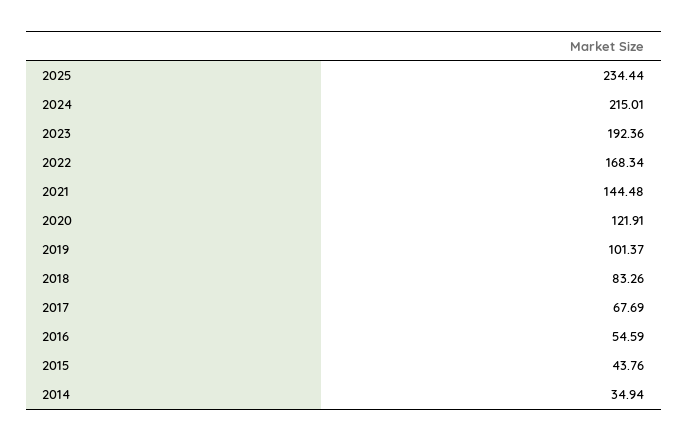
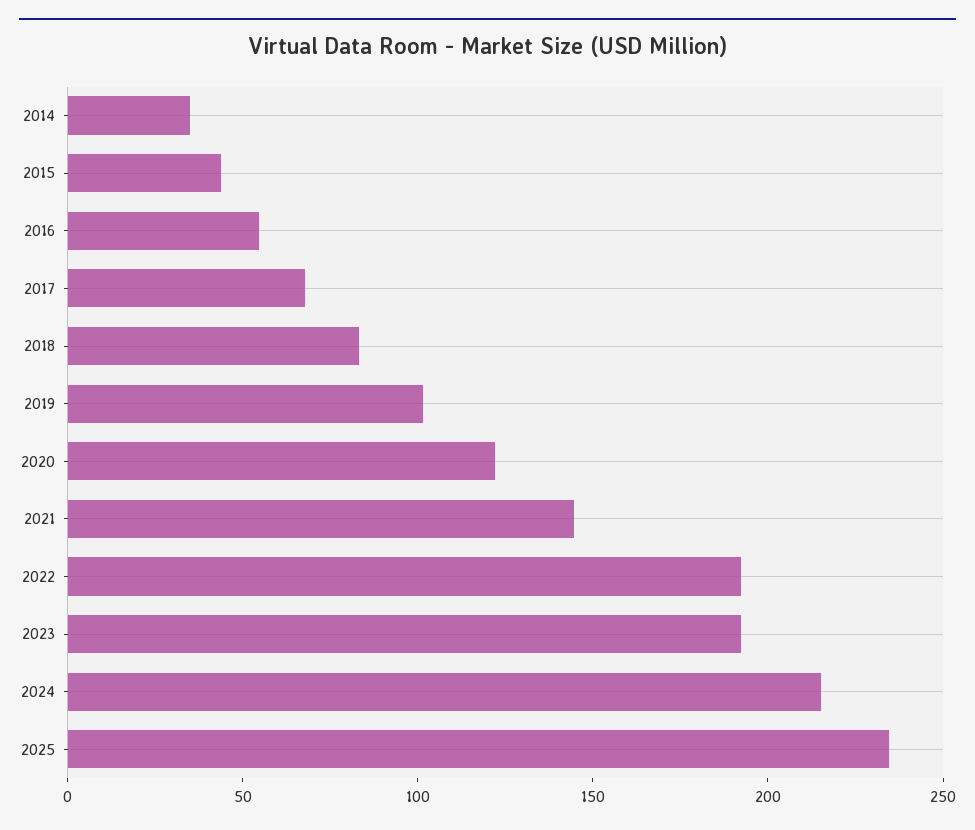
  {
    "2025": 234.44,
    "2024": 215.01,
    "2023": 192.36,
-   "2022": 168.34,
+   "2022": 190,
    "2021": 144.48,
    "2020": 121.91,
    "2019": 101.37,
    "2018": 83.26,
    "2017": 67.69,
    "2016": 54.59,
    "2015": 43.76,
    "2014": 34.94
  }

